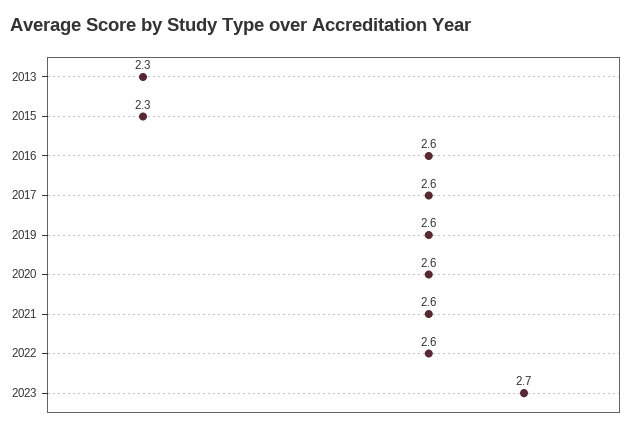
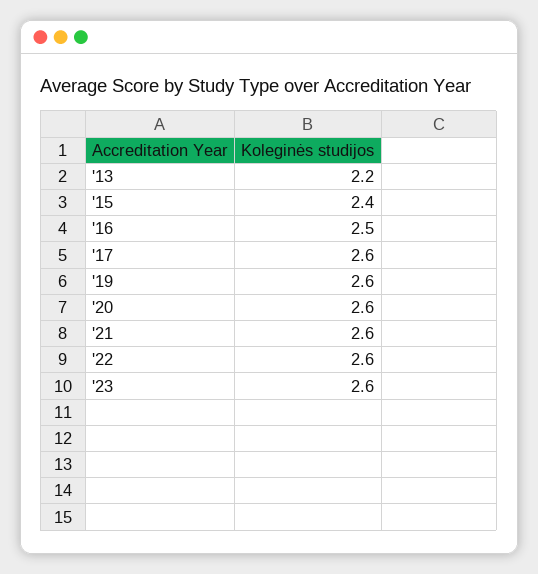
  {
-   "2013": 2.3,
+   "2013": 2.2,
-   "2015": 2.3,
+   "2015": 2.4,
-   "2016": 2.6,
+   "2016": 2.5,
    "2017": 2.6,
    "2019": 2.6,
    "2020": 2.6,
    "2021": 2.6,
    "2022": 2.6,
-   "2023": 2.7
+   "2023": 2.6
  }

